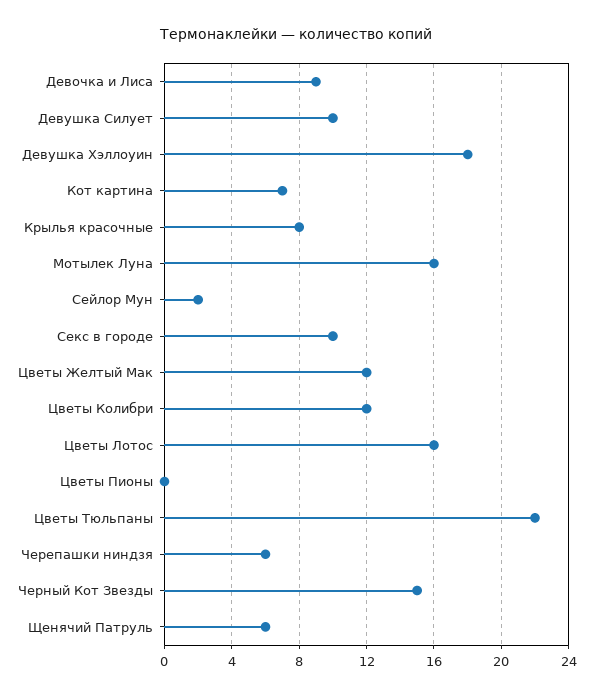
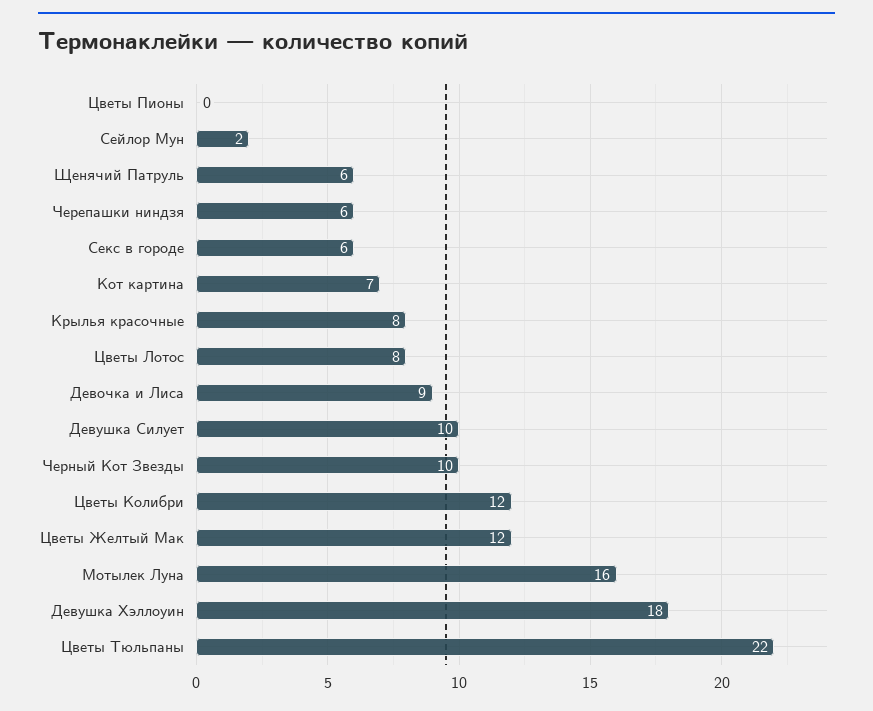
  {
    "Девочка и Лиса": 9,
    "Девушка Силует": 10,
    "Девушка Хэллоуин": 18,
    "Кот картина": 7,
    "Крылья красочные": 8,
    "Мотылек Луна": 16,
    "Сейлор Мун": 2,
-   "Секс в городе": 10,
+   "Секс в городе": 6,
    "Цветы Желтый Мак": 12,
    "Цветы Колибри": 12,
-   "Цветы Лотос": 16,
+   "Цветы Лотос": 8,
    "Цветы Пионы": 0,
    "Цветы Тюльпаны": 22,
    "Черепашки ниндзя": 6,
-   "Черный Кот Звезды": 15,
+   "Черный Кот Звезды": 10,
    "Щенячий Патруль": 6
  }

